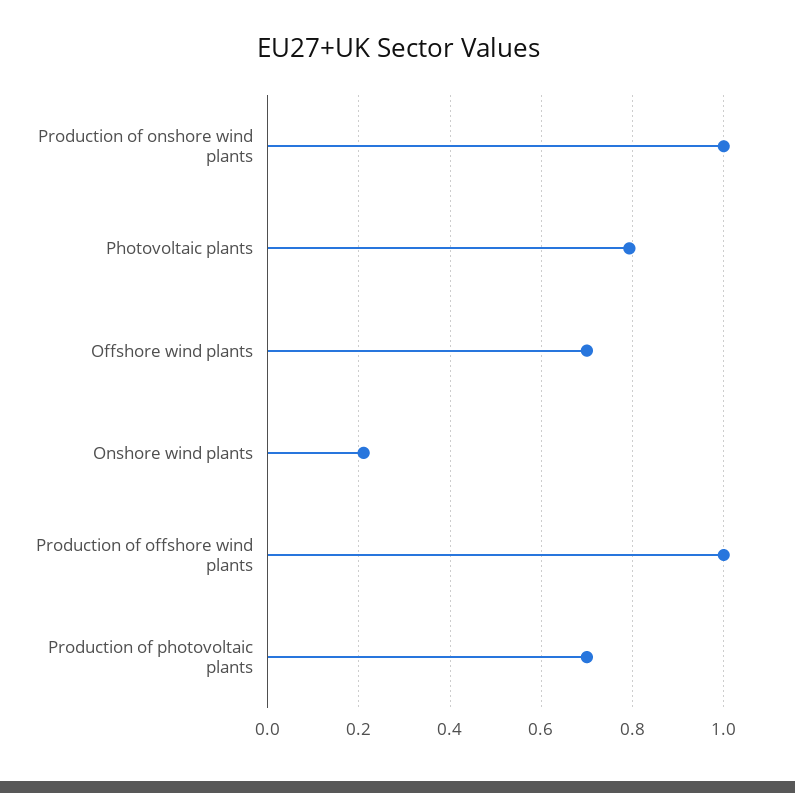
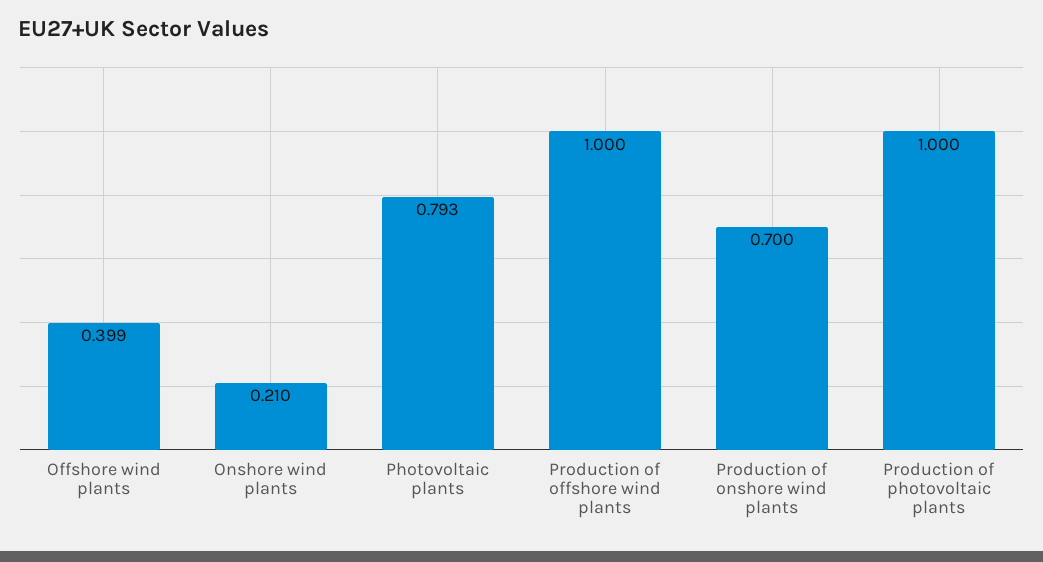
  {
-   "Production of onshore wind plants": 1,
+   "Production of onshore wind plants": 0.7,
    "Photovoltaic plants": 0.793,
-   "Offshore wind plants": 0.7,
+   "Offshore wind plants": 0.399,
    "Onshore wind plants": 0.21,
    "Production of offshore wind plants": 1,
-   "Production of photovoltaic plants": 0.7
+   "Production of photovoltaic plants": 1
  }

